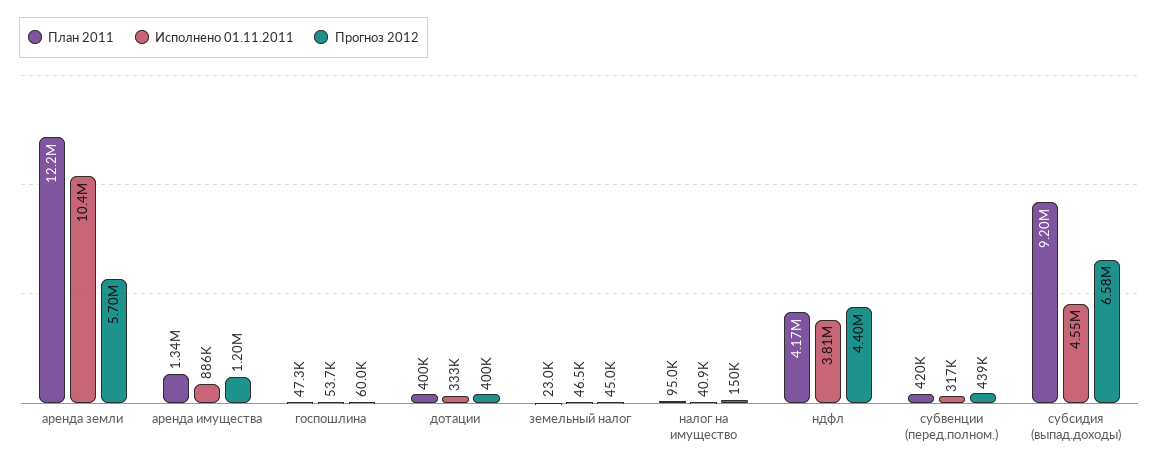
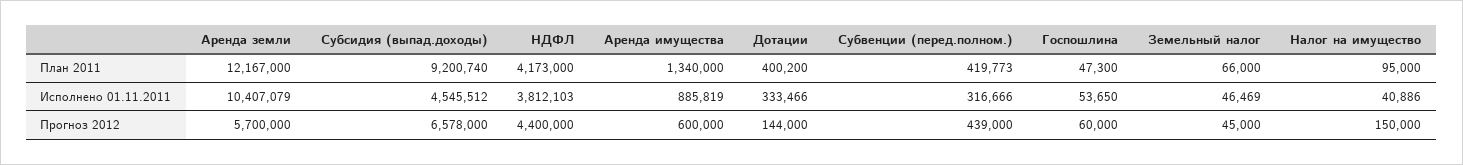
  {
    "План 2011": {
      "аренда земли": 12167000,
      "аренда имущества": 1340000,
      "госпошлина": 47300,
      "дотации": 400200,
-     "земельный налог": 23000,
+     "земельный налог": 66000,
      "налог на имущество": 95000,
      "ндфл": 4173000,
      "субвенции (перед.полном.)": 419773,
      "субсидия (выпад.доходы)": 9200740
    },
    "Исполнено 01.11.2011": {
      "аренда земли": 10407079,
      "аренда имущества": 885819,
      "госпошлина": 53650,
      "дотации": 333466,
      "земельный налог": 46469,
      "налог на имущество": 40886,
      "ндфл": 3812103,
      "субвенции (перед.полном.)": 316666,
      "субсидия (выпад.доходы)": 4545512
    },
    "Прогноз 2012": {
      "аренда земли": 5700000,
-     "аренда имущества": 1200000,
+     "аренда имущества": 600000,
      "госпошлина": 60000,
-     "дотации": 400000,
+     "дотации": 144000,
      "земельный налог": 45000,
      "налог на имущество": 150000,
      "ндфл": 4400000,
      "субвенции (перед.полном.)": 439000,
      "субсидия (выпад.доходы)": 6578000
    }
  }

